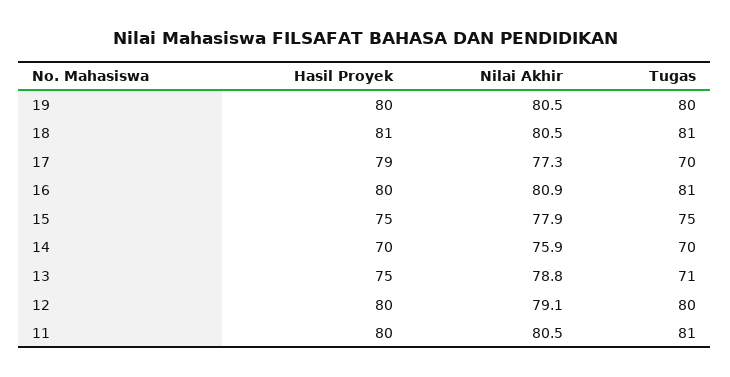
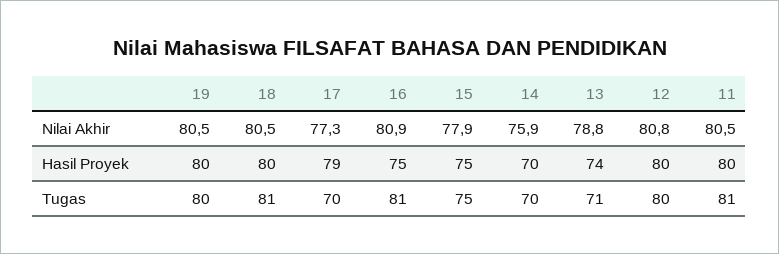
  {
    "Hasil Proyek": {
      "19": 80,
-     "18": 81,
+     "18": 80,
      "17": 79,
-     "16": 80,
+     "16": 75,
      "15": 75,
      "14": 70,
-     "13": 75,
+     "13": 74,
      "12": 80,
      "11": 80
    },
    "Nilai Akhir": {
      "19": 80.5,
      "18": 80.5,
      "17": 77.3,
      "16": 80.9,
      "15": 77.9,
      "14": 75.9,
      "13": 78.8,
-     "12": 79.1,
+     "12": 80.8,
      "11": 80.5
    },
    "Tugas": {
      "19": 80,
      "18": 81,
      "17": 70,
      "16": 81,
      "15": 75,
      "14": 70,
      "13": 71,
      "12": 80,
      "11": 81
    }
  }

